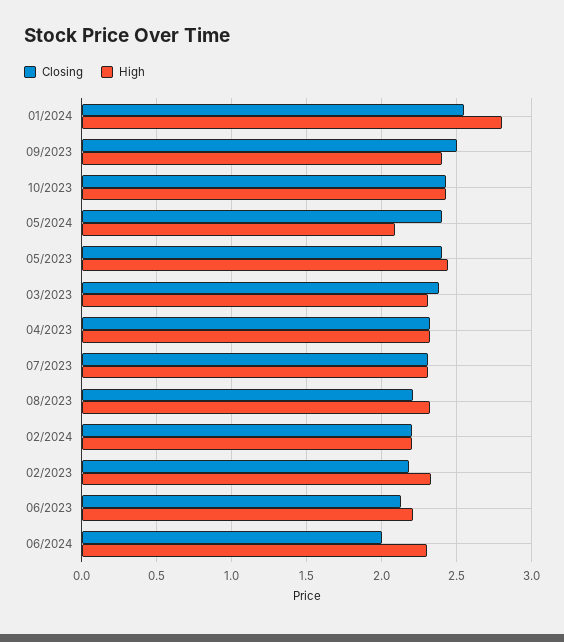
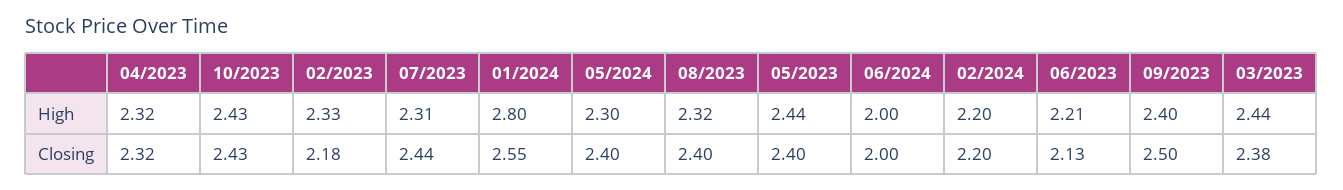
  {
    "Closing": {
      "01/2024": 2.55,
      "09/2023": 2.5,
      "10/2023": 2.43,
      "05/2024": 2.4,
      "05/2023": 2.4,
      "03/2023": 2.38,
      "04/2023": 2.32,
-     "07/2023": 2.3,
+     "07/2023": 2.44,
-     "08/2023": 2.2,
+     "08/2023": 2.4,
      "02/2024": 2.2,
      "02/2023": 2.18,
      "06/2023": 2.13,
      "06/2024": 2
    },
    "High": {
      "01/2024": 2.8,
      "09/2023": 2.4,
      "10/2023": 2.43,
-     "05/2024": 2.1,
+     "05/2024": 2.3,
      "05/2023": 2.44,
-     "03/2023": 2.3,
+     "03/2023": 2.44,
      "04/2023": 2.32,
      "07/2023": 2.31,
      "08/2023": 2.32,
      "02/2024": 2.2,
      "02/2023": 2.33,
      "06/2023": 2.21,
-     "06/2024": 2.3
+     "06/2024": 2
    }
  }

